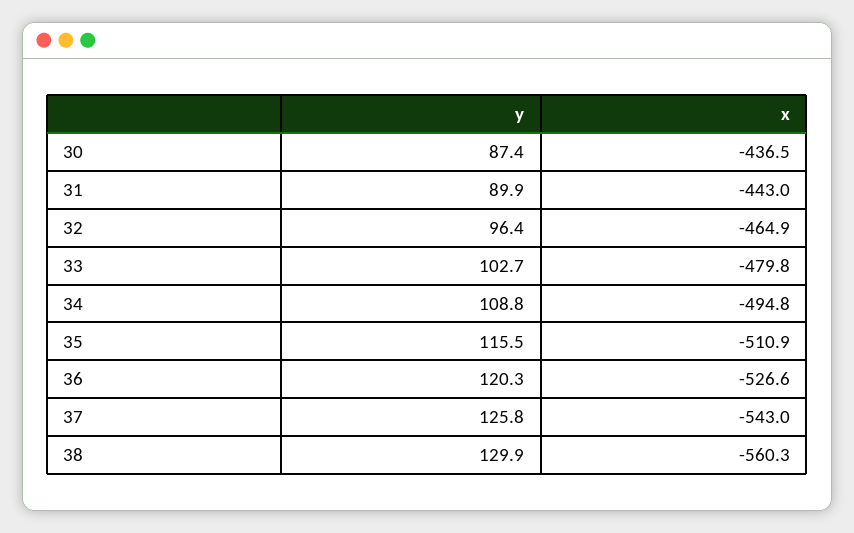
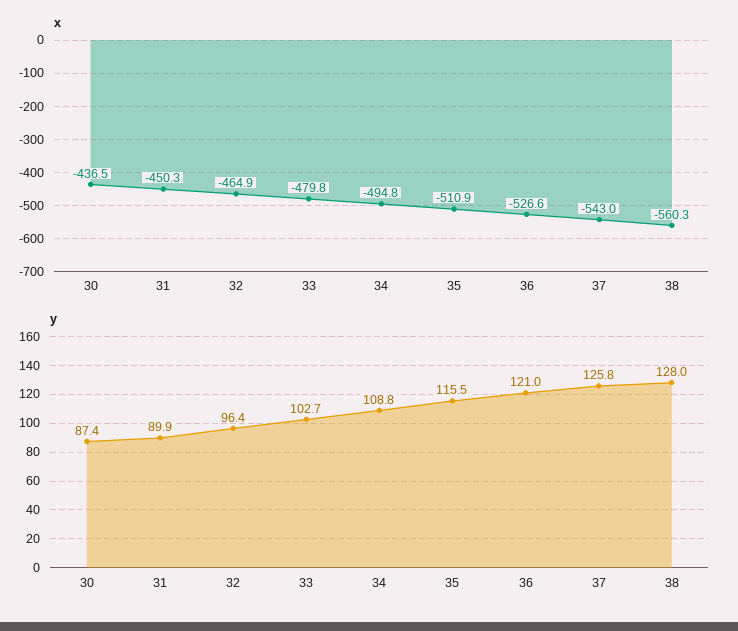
  {
    "y": {
      "30": 87.4,
      "31": 89.9,
      "32": 96.4,
      "33": 102.7,
      "34": 108.8,
      "35": 115.5,
-     "36": 120.3,
+     "36": 121,
      "37": 125.8,
-     "38": 129.9
+     "38": 128
    },
    "x": {
      "30": -436.5,
-     "31": -443,
+     "31": -450.3,
      "32": -464.9,
      "33": -479.8,
      "34": -494.8,
      "35": -510.9,
      "36": -526.6,
      "37": -543,
      "38": -560.3
    }
  }

